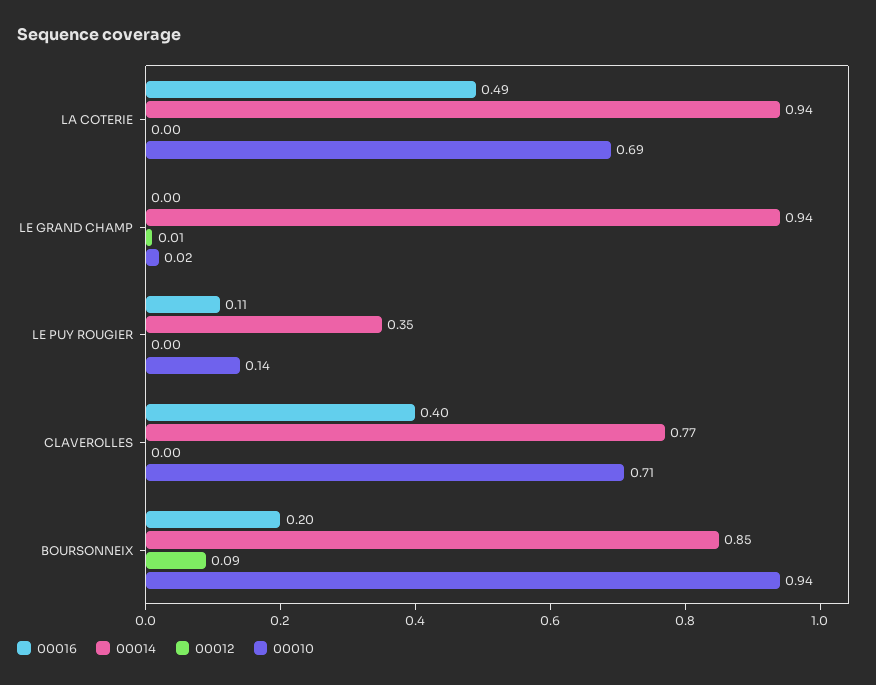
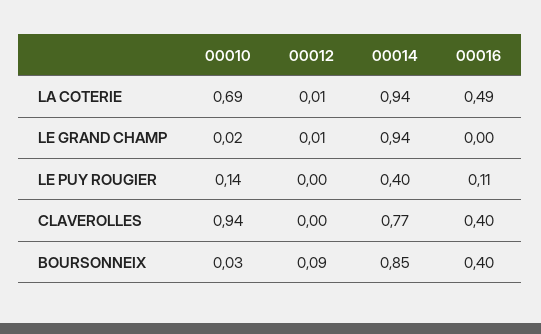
  {
    "00016": {
      "LA COTERIE": 0.49,
      "LE GRAND CHAMP": 0,
      "LE PUY ROUGIER": 0.11,
      "CLAVEROLLES": 0.4,
-     "BOURSONNEIX": 0.2
+     "BOURSONNEIX": 0.4
    },
    "00014": {
      "LA COTERIE": 0.94,
      "LE GRAND CHAMP": 0.94,
-     "LE PUY ROUGIER": 0.35,
+     "LE PUY ROUGIER": 0.4,
      "CLAVEROLLES": 0.77,
      "BOURSONNEIX": 0.85
    },
    "00012": {
-     "LA COTERIE": 0,
+     "LA COTERIE": 0.01,
      "LE GRAND CHAMP": 0.01,
      "LE PUY ROUGIER": 0,
      "CLAVEROLLES": 0,
      "BOURSONNEIX": 0.09
    },
    "00010": {
      "LA COTERIE": 0.69,
      "LE GRAND CHAMP": 0.02,
      "LE PUY ROUGIER": 0.14,
-     "CLAVEROLLES": 0.71,
+     "CLAVEROLLES": 0.94,
-     "BOURSONNEIX": 0.94
+     "BOURSONNEIX": 0.03
    }
  }

